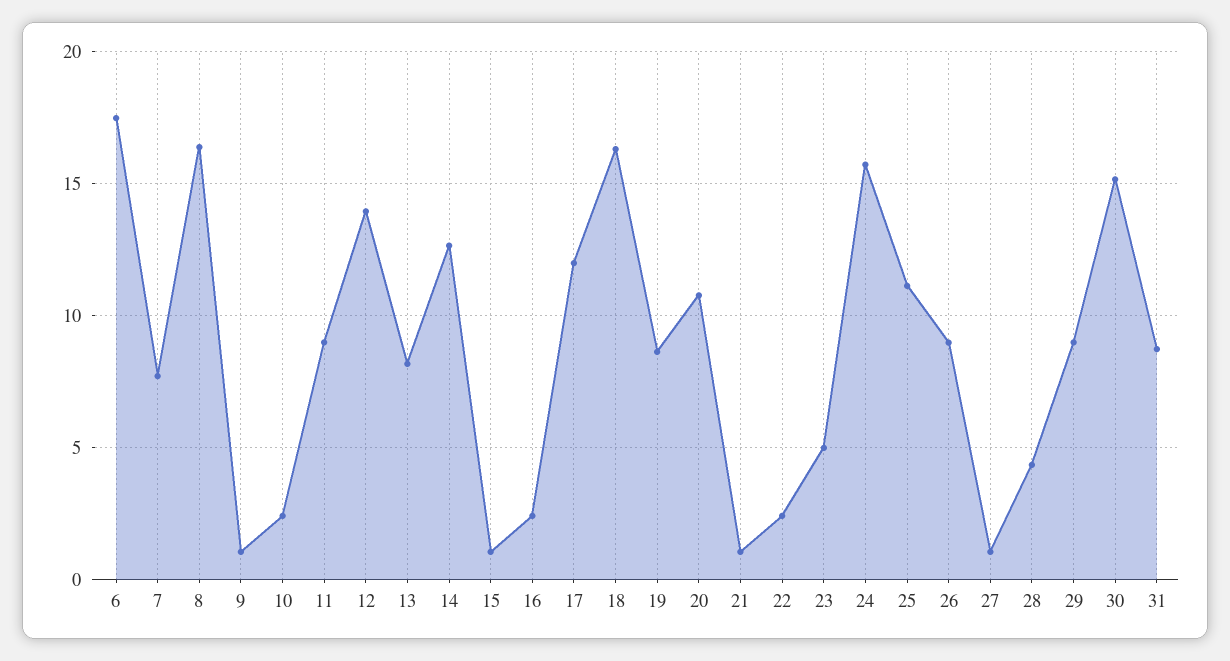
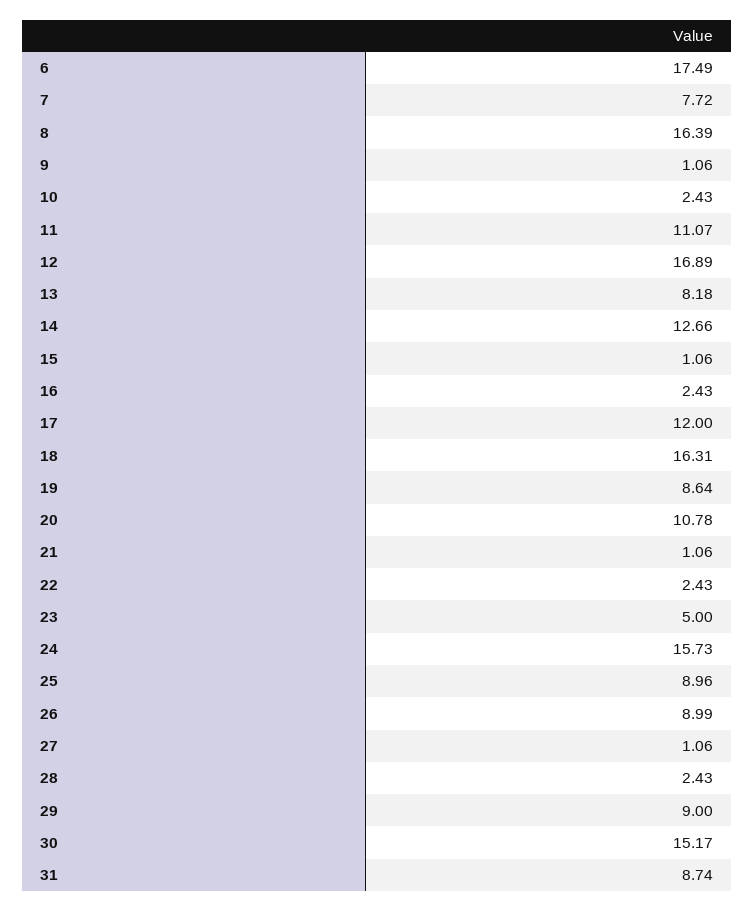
  {
    "6": 17.49,
    "7": 7.72,
    "8": 16.39,
    "9": 1.06,
    "10": 2.43,
-   "11": 9,
+   "11": 11.07,
-   "12": 14,
+   "12": 16.89,
    "13": 8.18,
    "14": 12.66,
    "15": 1.06,
    "16": 2.43,
    "17": 12,
    "18": 16.31,
    "19": 8.64,
    "20": 10.78,
    "21": 1.06,
    "22": 2.43,
    "23": 5,
    "24": 15.73,
-   "25": 11,
+   "25": 8.96,
    "26": 8.99,
    "27": 1.06,
-   "28": 4.5,
+   "28": 2.43,
    "29": 9,
    "30": 15.17,
    "31": 8.74
  }

